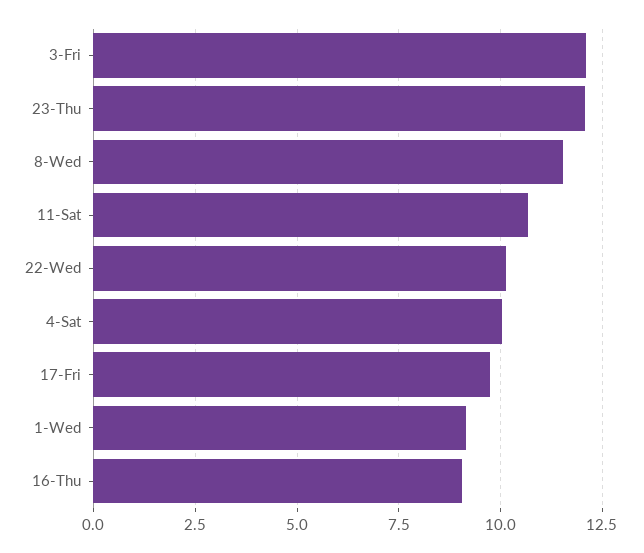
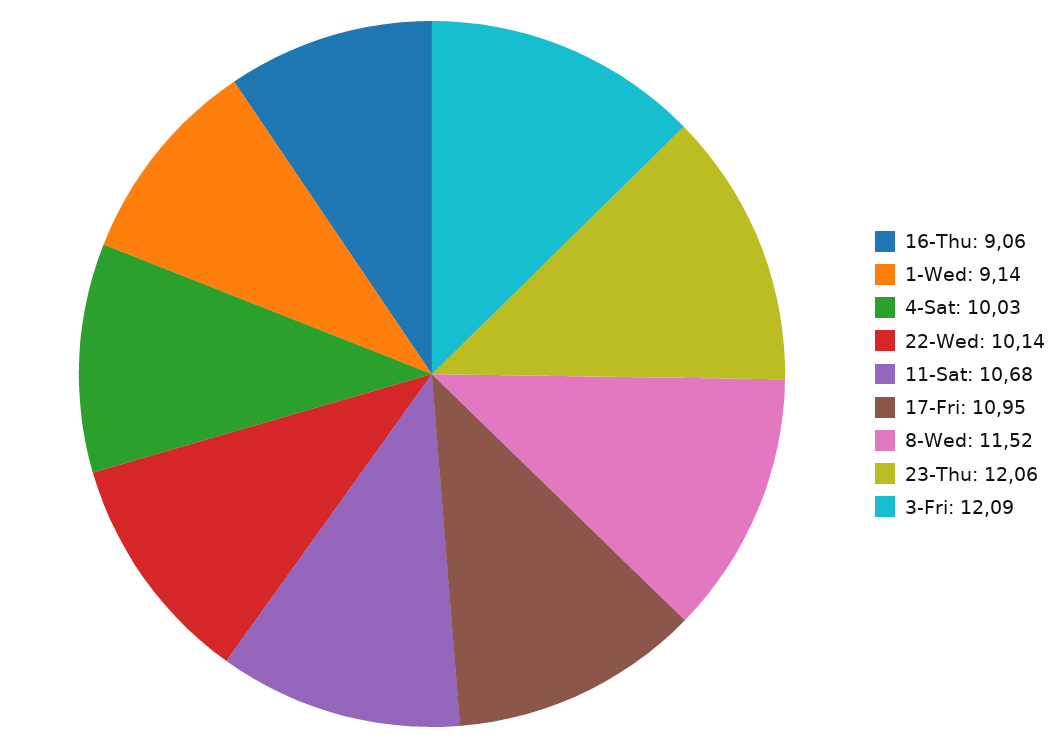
  {
    "3-Fri": 12.09,
    "23-Thu": 12.06,
    "8-Wed": 11.52,
    "11-Sat": 10.68,
    "22-Wed": 10.14,
    "4-Sat": 10.03,
-   "17-Fri": 9.75,
+   "17-Fri": 10.95,
    "1-Wed": 9.14,
    "16-Thu": 9.06
  }

